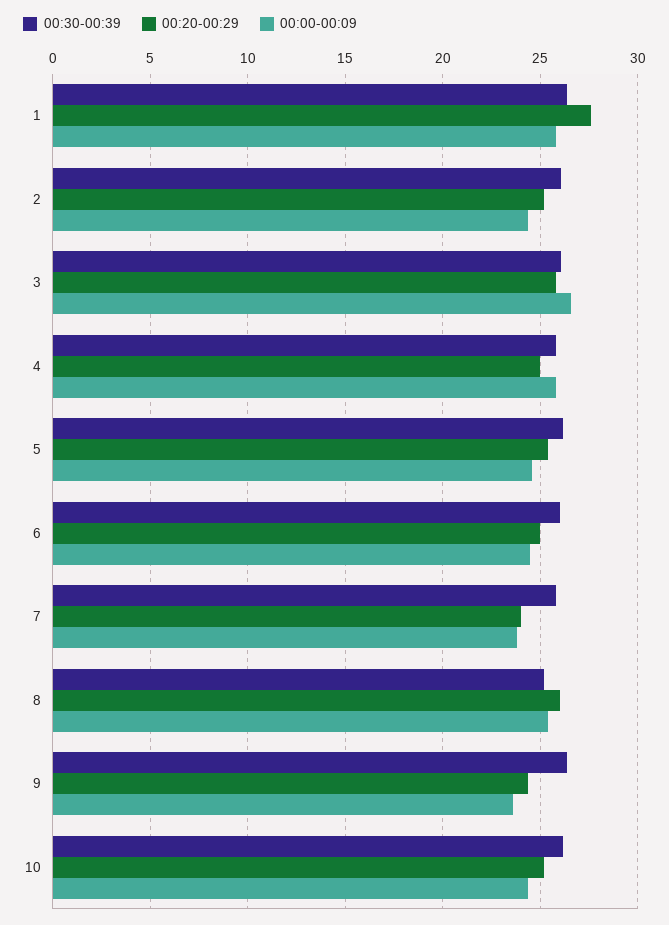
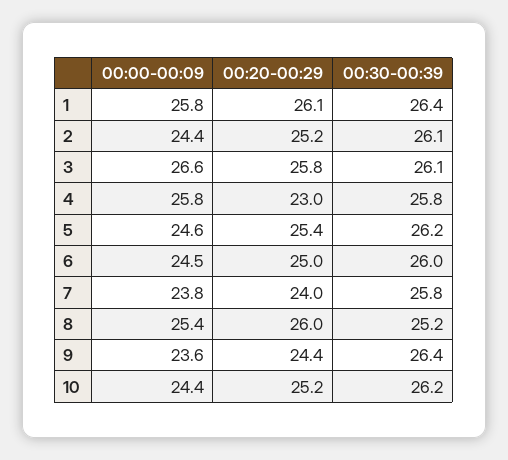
  {
    "00:30-00:39": {
      "1": 26.4,
      "2": 26.1,
      "3": 26.1,
      "4": 25.8,
      "5": 26.2,
      "6": 26,
      "7": 25.8,
      "8": 25.2,
      "9": 26.4,
      "10": 26.2
    },
    "00:20-00:29": {
-     "1": 27.5,
+     "1": 26.1,
      "2": 25.2,
      "3": 25.8,
-     "4": 25,
+     "4": 23,
      "5": 25.4,
      "6": 25,
      "7": 24,
      "8": 26,
      "9": 24.4,
      "10": 25.2
    },
    "00:00-00:09": {
      "1": 25.8,
      "2": 24.4,
      "3": 26.6,
      "4": 25.8,
      "5": 24.6,
      "6": 24.5,
      "7": 23.8,
      "8": 25.4,
      "9": 23.6,
      "10": 24.4
    }
  }

